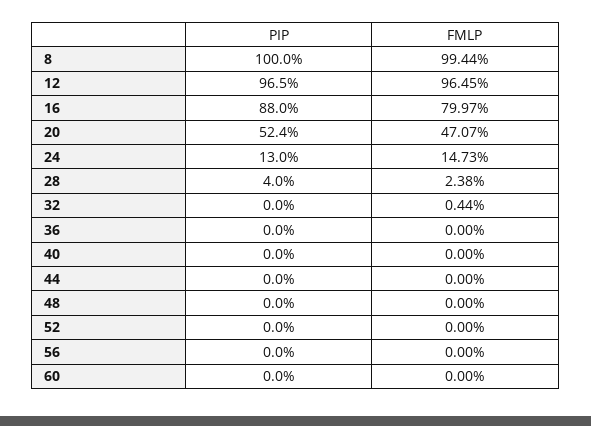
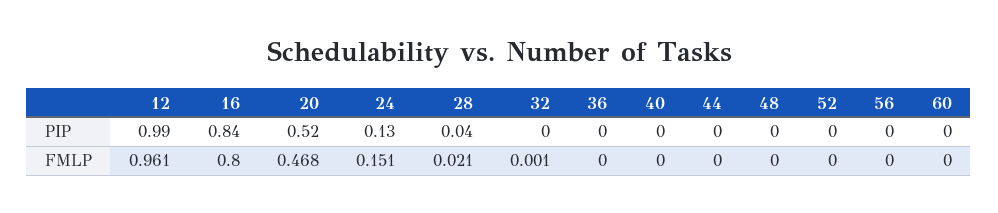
  {
    "PIP": {
-     "8": 1,
-     "12": 0.965,
+     "12": 0.99,
-     "16": 0.88,
+     "16": 0.84,
      "20": 0.524,
      "24": 0.13,
      "28": 0.04,
      "32": 0,
      "36": 0,
      "40": 0,
      "44": 0,
      "48": 0,
      "52": 0,
      "56": 0,
      "60": 0
    },
    "FMLP": {
-     "8": 0.9944,
-     "12": 0.9645,
+     "12": 0.961,
      "16": 0.7997,
-     "20": 0.4707,
+     "20": 0.468,
-     "24": 0.1473,
+     "24": 0.151,
-     "28": 0.0238,
+     "28": 0.021,
-     "32": 0.0044,
+     "32": 0.001,
      "36": 0,
      "40": 0,
      "44": 0,
      "48": 0,
      "52": 0,
      "56": 0,
      "60": 0
    }
  }

